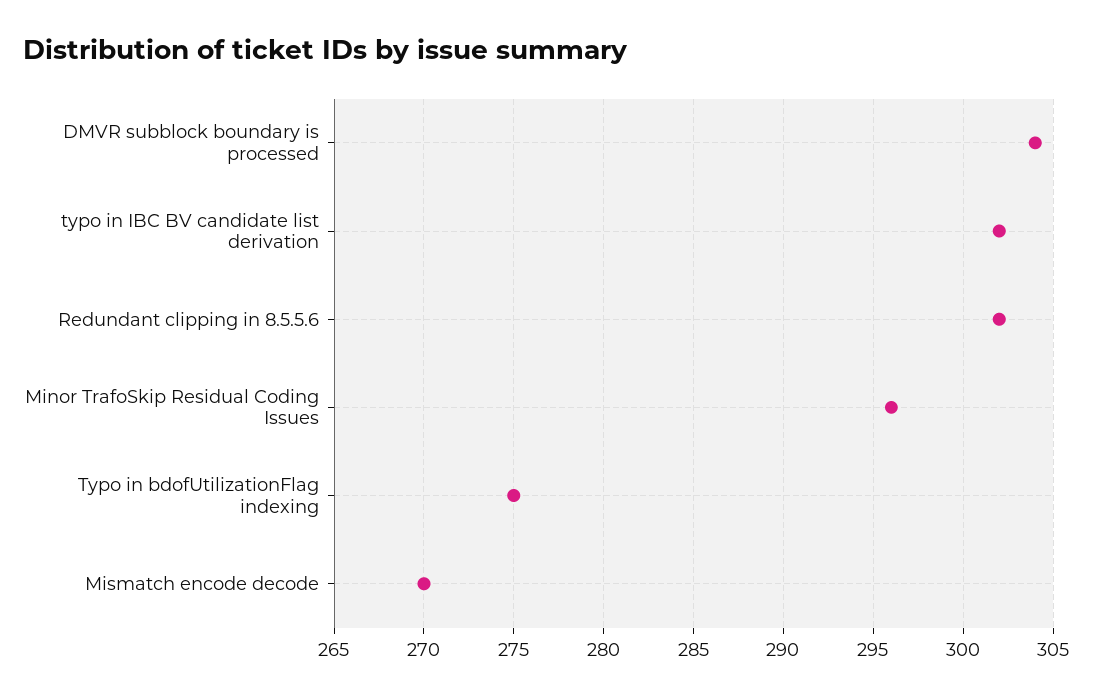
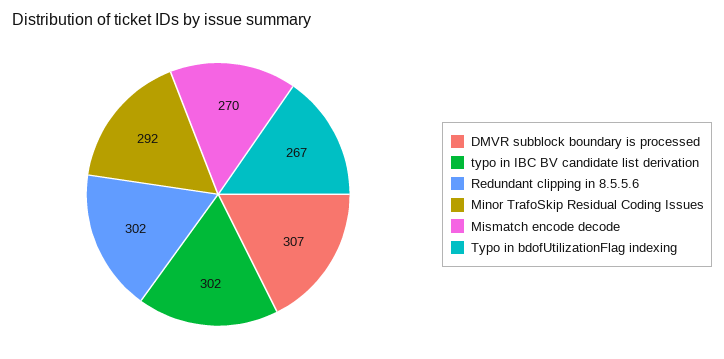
  {
-   "DMVR subblock boundary is processed": 304,
+   "DMVR subblock boundary is processed": 307,
    "typo in IBC BV candidate list derivation": 302,
    "Redundant clipping in 8.5.5.6": 302,
-   "Minor TrafoSkip Residual Coding Issues": 296,
+   "Minor TrafoSkip Residual Coding Issues": 292,
-   "Typo in bdofUtilizationFlag indexing": 275,
+   "Typo in bdofUtilizationFlag indexing": 267,
    "Mismatch encode decode": 270
  }

